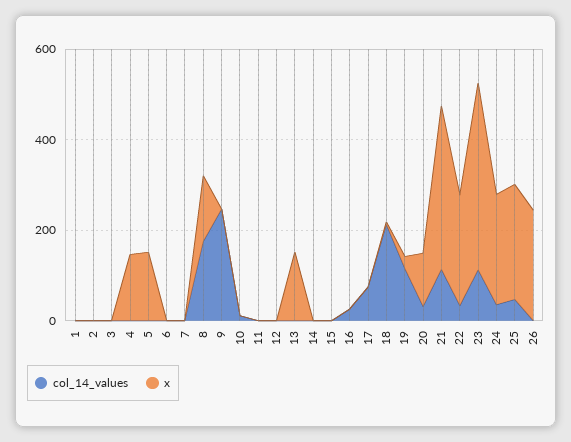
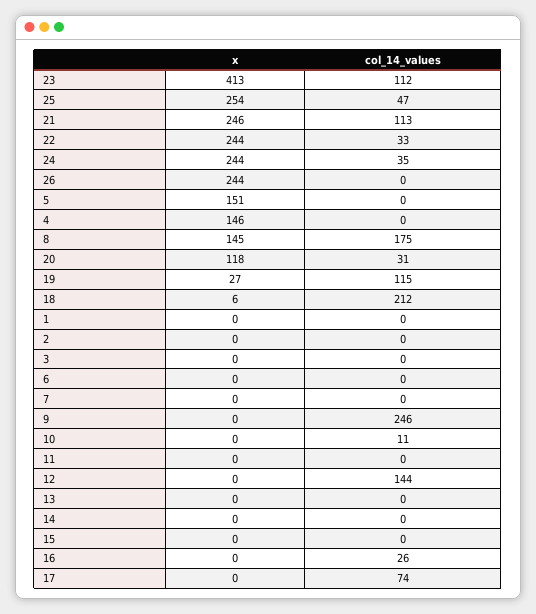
  {
    "col_14_values": {
      "1": 0,
      "2": 0,
      "3": 0,
      "4": 0,
      "5": 0,
      "6": 0,
      "7": 0,
      "8": 175,
      "9": 246,
      "10": 11,
      "11": 0,
-     "12": 0,
+     "12": 144,
      "13": 0,
      "14": 0,
      "15": 0,
      "16": 26,
      "17": 74,
      "18": 212,
      "19": 115,
      "20": 31,
      "21": 113,
      "22": 33,
      "23": 112,
      "24": 35,
      "25": 47,
      "26": 0
    },
    "x": {
      "1": 0,
      "2": 0,
      "3": 0,
      "4": 146,
      "5": 151,
      "6": 0,
      "7": 0,
      "8": 145,
      "9": 0,
      "10": 0,
      "11": 0,
      "12": 0,
-     "13": 150,
+     "13": 0,
      "14": 0,
      "15": 0,
      "16": 0,
      "17": 0,
      "18": 6,
      "19": 27,
      "20": 118,
-     "21": 350,
+     "21": 246,
      "22": 244,
      "23": 413,
      "24": 244,
      "25": 254,
      "26": 244
    }
  }

